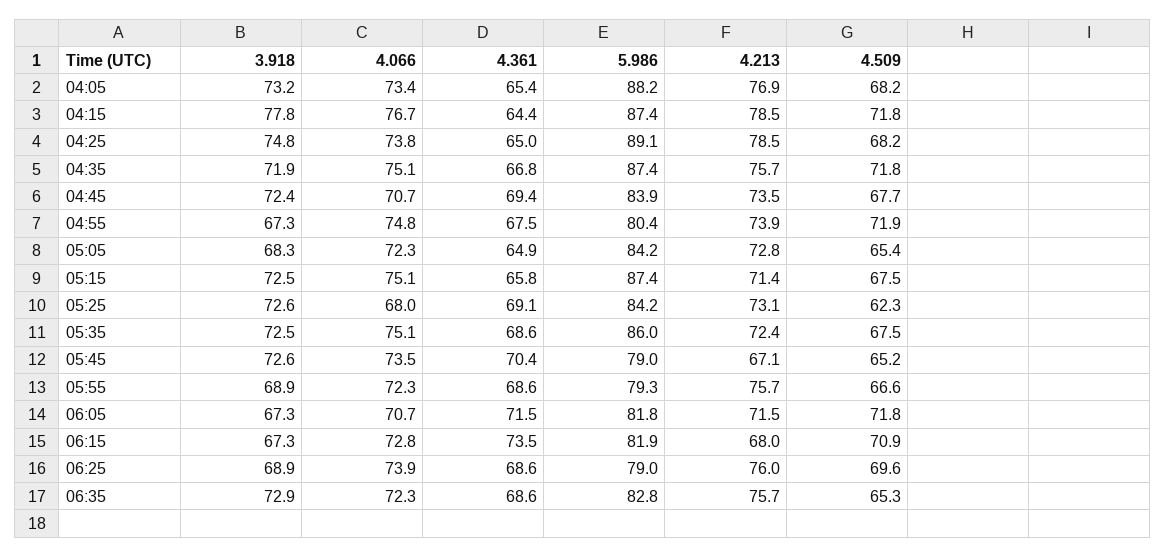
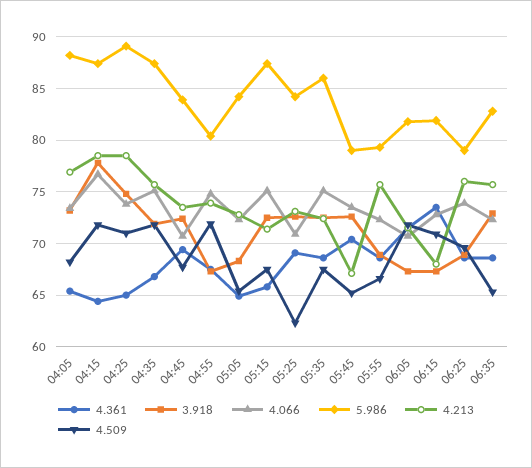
  {
    "3.918": {
      "04:05": 73.2,
      "04:15": 77.8,
      "04:25": 74.8,
      "04:35": 71.9,
      "04:45": 72.4,
      "04:55": 67.3,
      "05:05": 68.3,
      "05:15": 72.5,
      "05:25": 72.6,
      "05:35": 72.5,
      "05:45": 72.6,
      "05:55": 68.9,
      "06:05": 67.3,
      "06:15": 67.3,
      "06:25": 68.9,
      "06:35": 72.9
    },
    "4.066": {
      "04:05": 73.4,
      "04:15": 76.7,
      "04:25": 73.8,
      "04:35": 75.1,
      "04:45": 70.7,
      "04:55": 74.8,
      "05:05": 72.3,
      "05:15": 75.1,
-     "05:25": 68,
+     "05:25": 71,
      "05:35": 75.1,
      "05:45": 73.5,
      "05:55": 72.3,
      "06:05": 70.7,
      "06:15": 72.8,
      "06:25": 73.9,
      "06:35": 72.3
    },
    "4.361": {
      "04:05": 65.4,
      "04:15": 64.4,
      "04:25": 65,
      "04:35": 66.8,
      "04:45": 69.4,
      "04:55": 67.5,
      "05:05": 64.9,
      "05:15": 65.8,
      "05:25": 69.1,
      "05:35": 68.6,
      "05:45": 70.4,
      "05:55": 68.6,
      "06:05": 71.5,
      "06:15": 73.5,
      "06:25": 68.6,
      "06:35": 68.6
    },
    "5.986": {
      "04:05": 88.2,
      "04:15": 87.4,
      "04:25": 89.1,
      "04:35": 87.4,
      "04:45": 83.9,
      "04:55": 80.4,
      "05:05": 84.2,
      "05:15": 87.4,
      "05:25": 84.2,
      "05:35": 86,
      "05:45": 79,
      "05:55": 79.3,
      "06:05": 81.8,
      "06:15": 81.9,
      "06:25": 79,
      "06:35": 82.8
    },
    "4.213": {
      "04:05": 76.9,
      "04:15": 78.5,
      "04:25": 78.5,
      "04:35": 75.7,
      "04:45": 73.5,
      "04:55": 73.9,
      "05:05": 72.8,
      "05:15": 71.4,
      "05:25": 73.1,
      "05:35": 72.4,
      "05:45": 67.1,
      "05:55": 75.7,
      "06:05": 71.5,
      "06:15": 68,
      "06:25": 76,
      "06:35": 75.7
    },
    "4.509": {
      "04:05": 68.2,
      "04:15": 71.8,
-     "04:25": 68.2,
+     "04:25": 71,
      "04:35": 71.8,
      "04:45": 67.7,
      "04:55": 71.9,
      "05:05": 65.4,
      "05:15": 67.5,
      "05:25": 62.3,
      "05:35": 67.5,
      "05:45": 65.2,
      "05:55": 66.6,
      "06:05": 71.8,
      "06:15": 70.9,
      "06:25": 69.6,
      "06:35": 65.3
    }
  }

